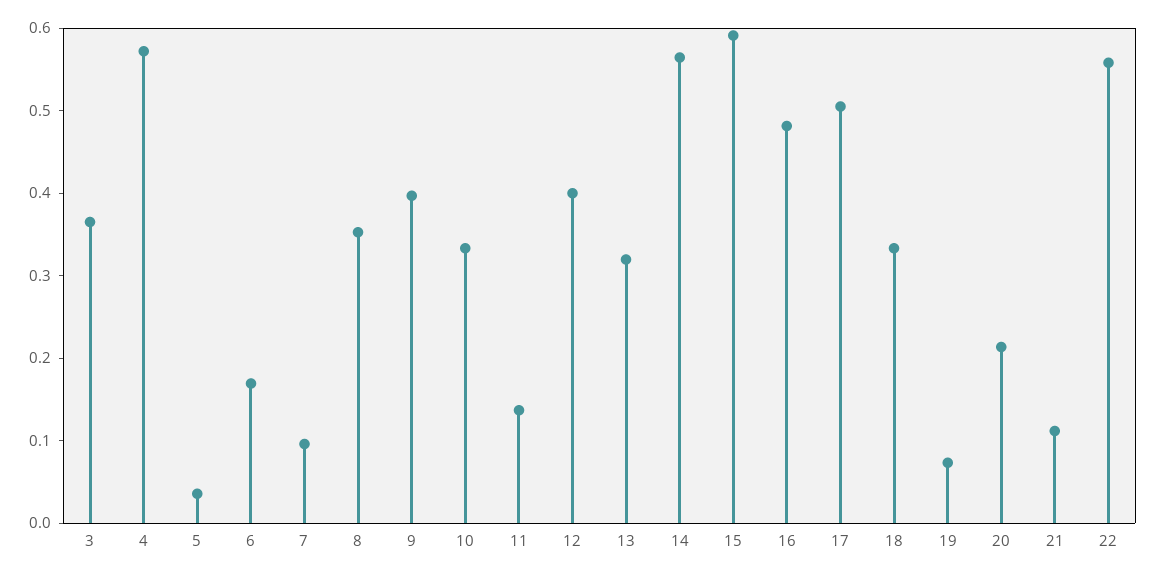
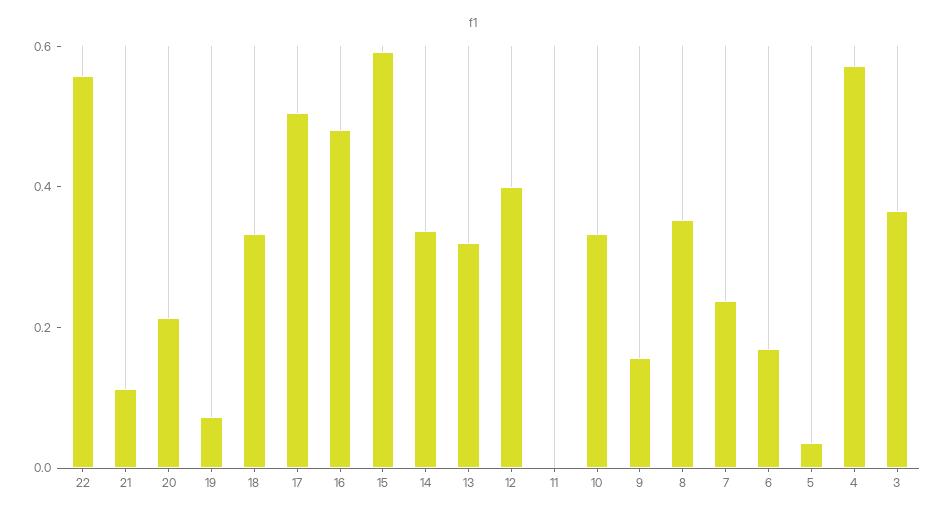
  {
    "3": 0.36,
    "4": 0.58,
    "5": 0.04,
    "6": 0.16,
-   "7": 0.1,
+   "7": 0.25,
    "8": 0.36,
-   "9": 0.4,
+   "9": 0.15,
    "10": 0.34,
-   "11": 0.14,
+   "11": 0,
    "12": 0.4,
    "13": 0.32,
-   "14": 0.56,
+   "14": 0.35,
    "15": 0.6,
    "16": 0.48,
    "17": 0.5,
    "18": 0.34,
    "19": 0.08,
    "20": 0.22,
    "21": 0.12,
    "22": 0.56
  }

